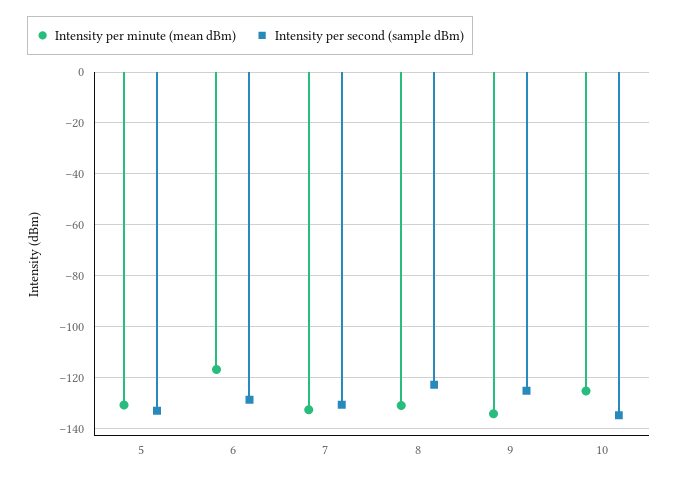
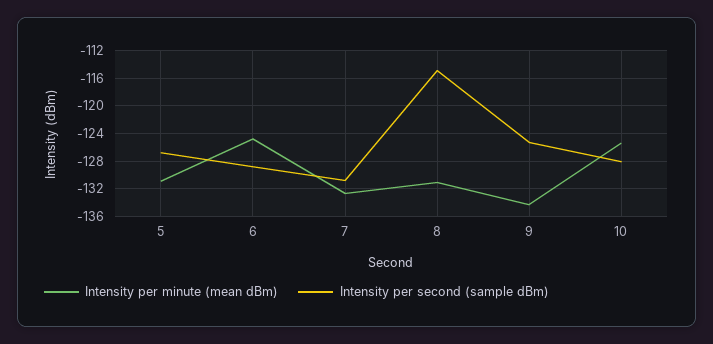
  {
    "Intensity per minute (mean dBm)": {
      "5": -131,
-     "6": -117.5,
+     "6": -125,
      "7": -133,
      "8": -131,
      "9": -134,
      "10": -125
    },
    "Intensity per second (sample dBm)": {
-     "5": -132.5,
+     "5": -127,
      "6": -129,
      "7": -131,
-     "8": -122.5,
+     "8": -115,
      "9": -125,
-     "10": -135
+     "10": -128
    }
  }

